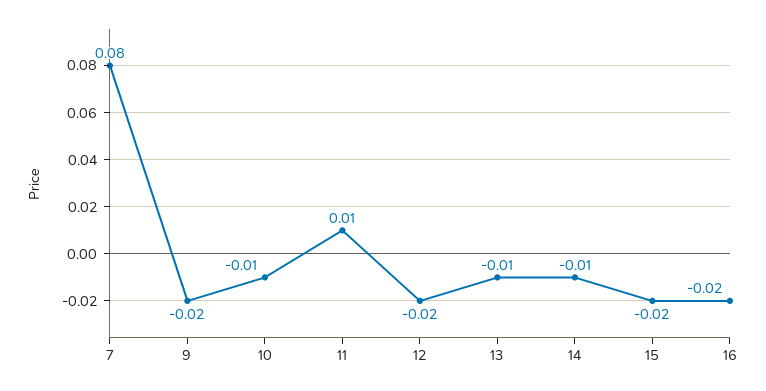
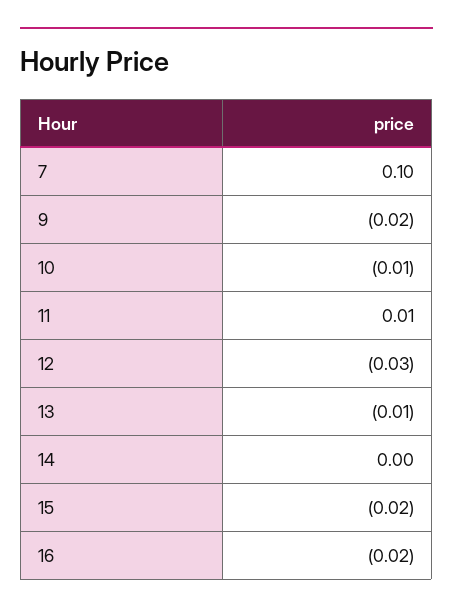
  {
-   "7": 0.08,
+   "7": 0.1,
    "9": -0.02,
    "10": -0.01,
    "11": 0.01,
-   "12": -0.02,
+   "12": -0.03,
    "13": -0.01,
-   "14": -0.01,
+   "14": 0,
    "15": -0.02,
    "16": -0.02
  }

